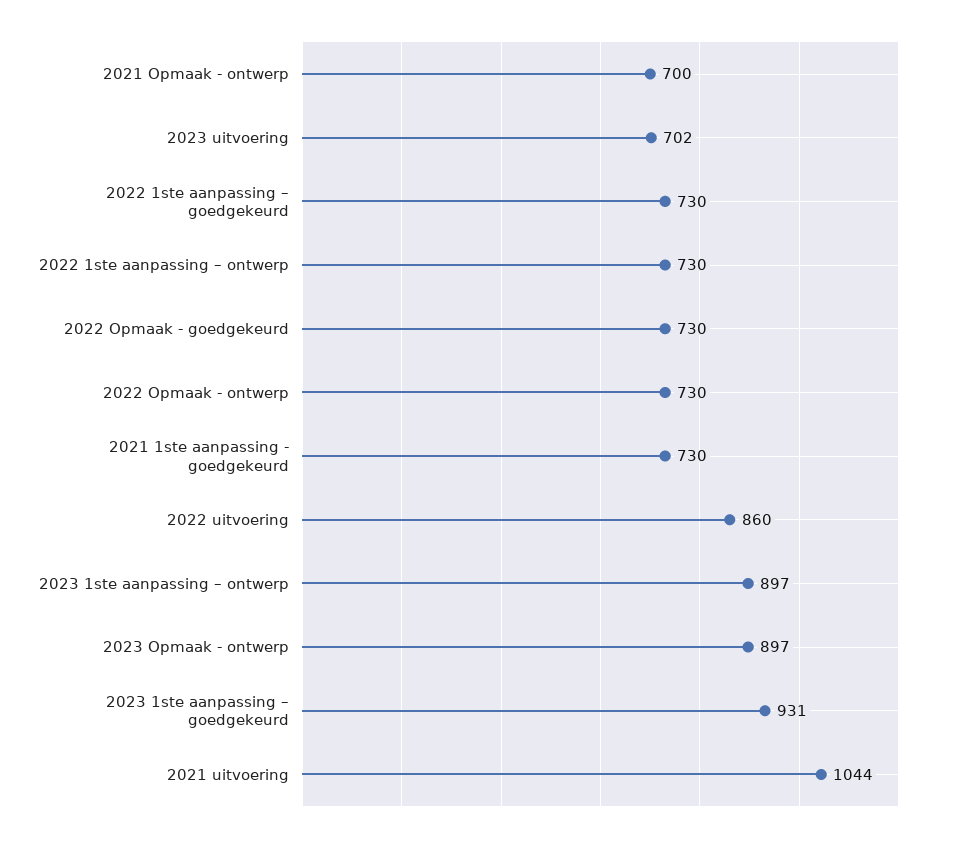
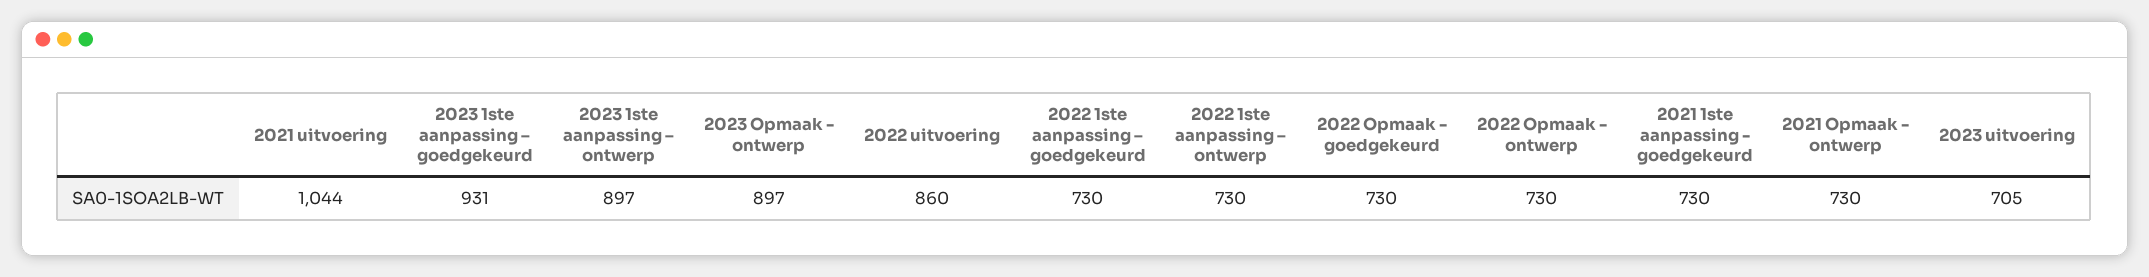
  {
-   "2021 Opmaak - ontwerp": 700,
+   "2021 Opmaak - ontwerp": 730,
-   "2023 uitvoering": 702,
+   "2023 uitvoering": 705,
    "2022 1ste aanpassing – goedgekeurd": 730,
    "2022 1ste aanpassing – ontwerp": 730,
    "2022 Opmaak - goedgekeurd": 730,
    "2022 Opmaak - ontwerp": 730,
    "2021 1ste aanpassing - goedgekeurd": 730,
    "2022 uitvoering": 860,
    "2023 1ste aanpassing – ontwerp": 897,
    "2023 Opmaak - ontwerp": 897,
    "2023 1ste aanpassing – goedgekeurd": 931,
    "2021 uitvoering": 1044
  }

